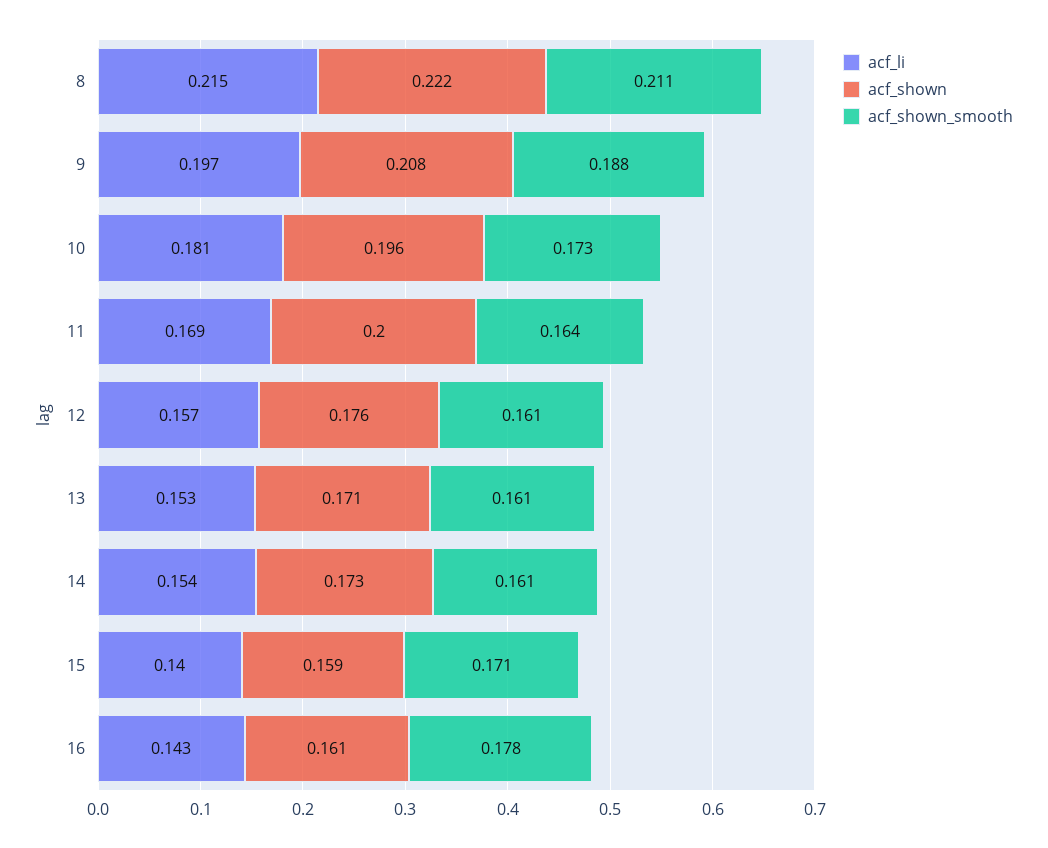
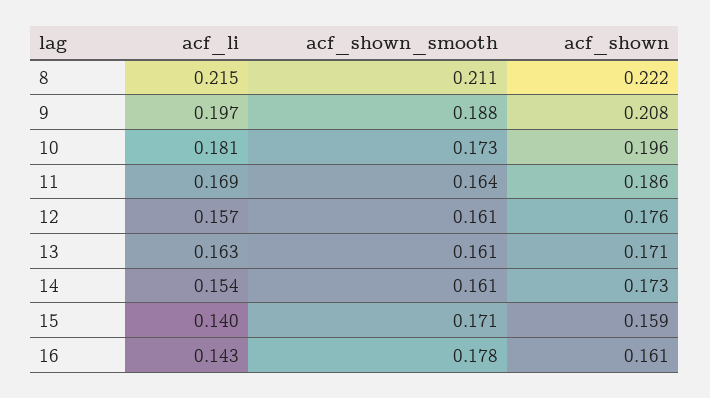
  {
    "acf_li": {
      "8": 0.215,
      "9": 0.197,
      "10": 0.181,
      "11": 0.169,
      "12": 0.157,
-     "13": 0.153,
+     "13": 0.163,
      "14": 0.154,
      "15": 0.14,
      "16": 0.143
    },
    "acf_shown": {
      "8": 0.222,
      "9": 0.208,
      "10": 0.196,
-     "11": 0.2,
+     "11": 0.186,
      "12": 0.176,
      "13": 0.171,
      "14": 0.173,
      "15": 0.159,
      "16": 0.161
    },
    "acf_shown_smooth": {
      "8": 0.211,
      "9": 0.188,
      "10": 0.173,
      "11": 0.164,
      "12": 0.161,
      "13": 0.161,
      "14": 0.161,
      "15": 0.171,
      "16": 0.178
    }
  }

